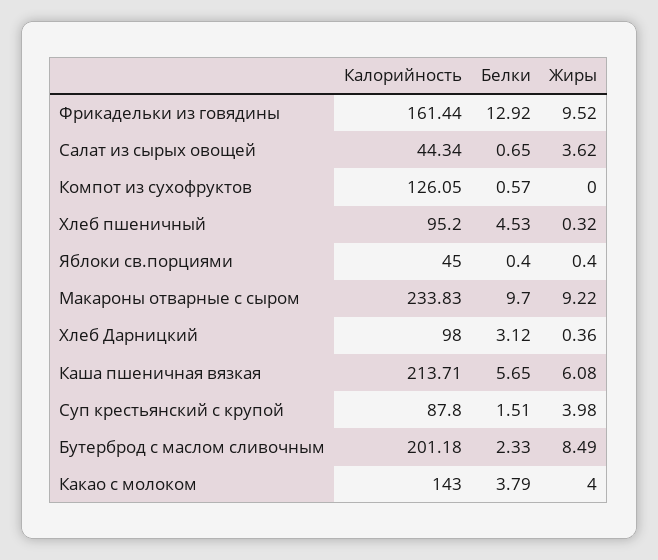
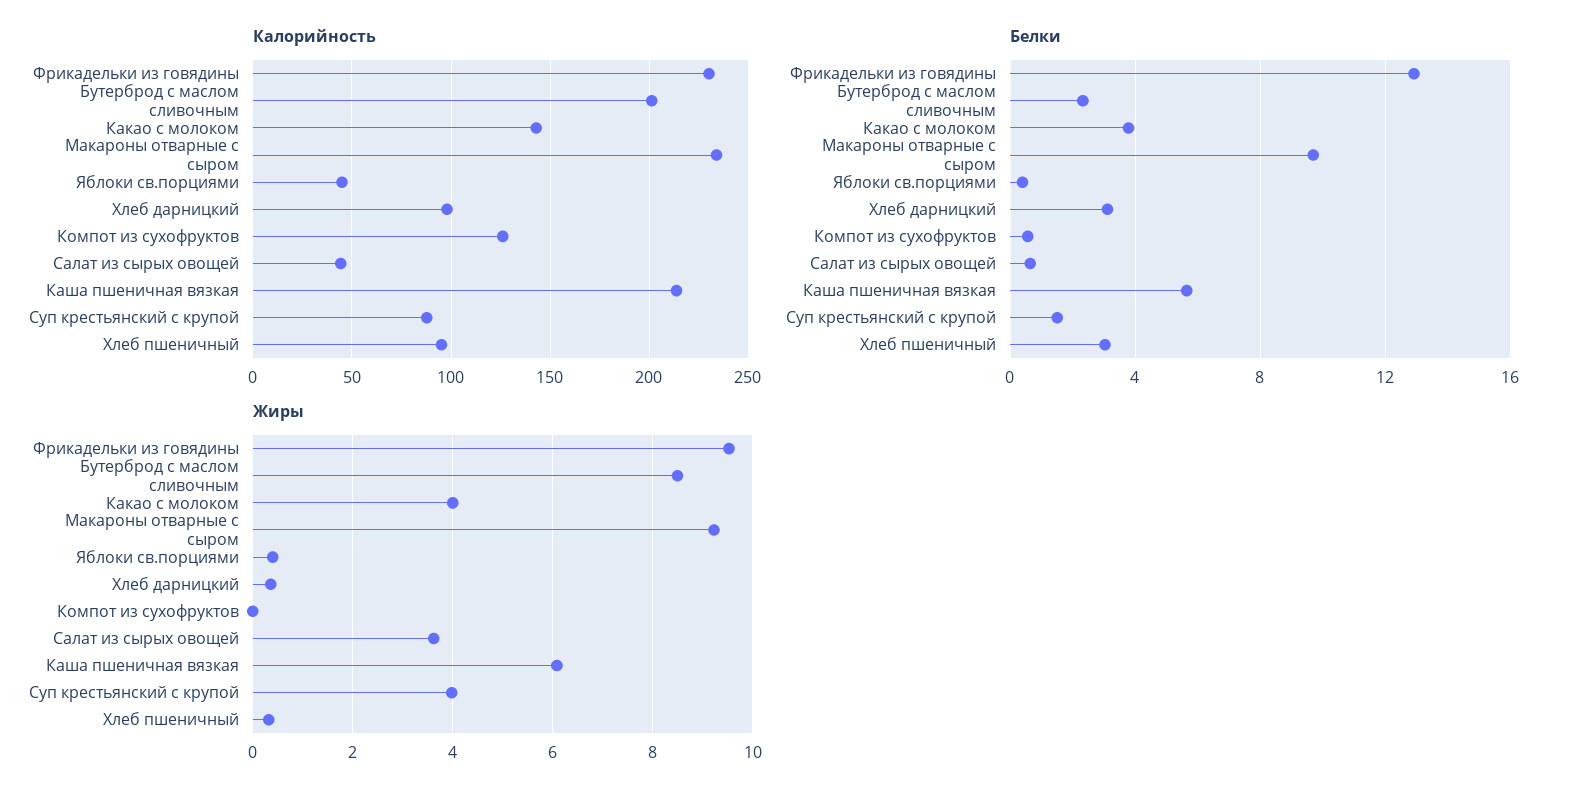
  {
    "Калорийность": {
-     "Фрикадельки из говядины": 161.44,
+     "Фрикадельки из говядины": 230,
      "Салат из сырых овощей": 44.34,
      "Компот из сухофруктов": 126.05,
      "Хлеб пшеничный": 95.2,
      "Яблоки св.порциями": 45,
      "Макароны отварные с сыром": 233.83,
      "Хлеб Дарницкий": 98,
      "Каша пшеничная вязкая": 213.71,
      "Суп крестьянский с крупой": 87.8,
      "Бутерброд с маслом сливочным": 201.18,
      "Какао с молоком": 143
    },
    "Белки": {
      "Фрикадельки из говядины": 12.92,
      "Салат из сырых овощей": 0.65,
      "Компот из сухофруктов": 0.57,
-     "Хлеб пшеничный": 4.53,
+     "Хлеб пшеничный": 3,
      "Яблоки св.порциями": 0.4,
      "Макароны отварные с сыром": 9.7,
      "Хлеб Дарницкий": 3.12,
      "Каша пшеничная вязкая": 5.65,
      "Суп крестьянский с крупой": 1.51,
      "Бутерброд с маслом сливочным": 2.33,
      "Какао с молоком": 3.79
    },
    "Жиры": {
      "Фрикадельки из говядины": 9.52,
      "Салат из сырых овощей": 3.62,
      "Компот из сухофруктов": 0,
      "Хлеб пшеничный": 0.32,
      "Яблоки св.порциями": 0.4,
      "Макароны отварные с сыром": 9.22,
      "Хлеб Дарницкий": 0.36,
      "Каша пшеничная вязкая": 6.08,
      "Суп крестьянский с крупой": 3.98,
      "Бутерброд с маслом сливочным": 8.49,
      "Какао с молоком": 4
    }
  }

